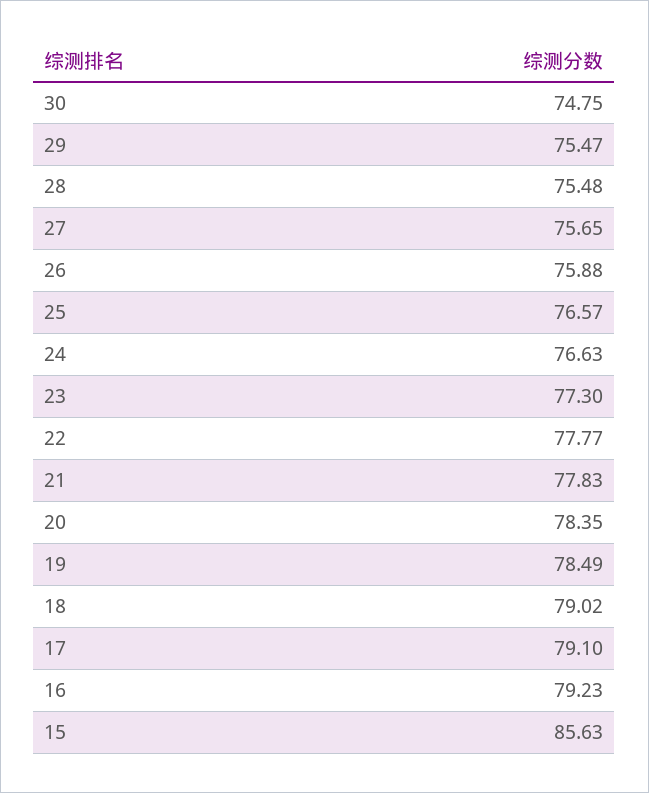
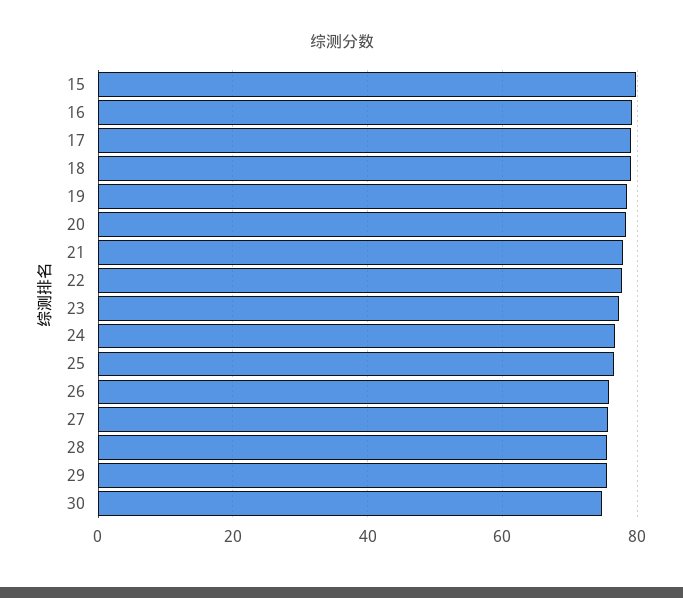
  {
    "30": 74.75,
    "29": 75.47,
    "28": 75.48,
    "27": 75.65,
    "26": 75.88,
    "25": 76.57,
    "24": 76.63,
    "23": 77.3,
    "22": 77.77,
    "21": 77.83,
    "20": 78.35,
    "19": 78.49,
    "18": 79.02,
    "17": 79.1,
    "16": 79.23,
-   "15": 85.63
+   "15": 80
  }

